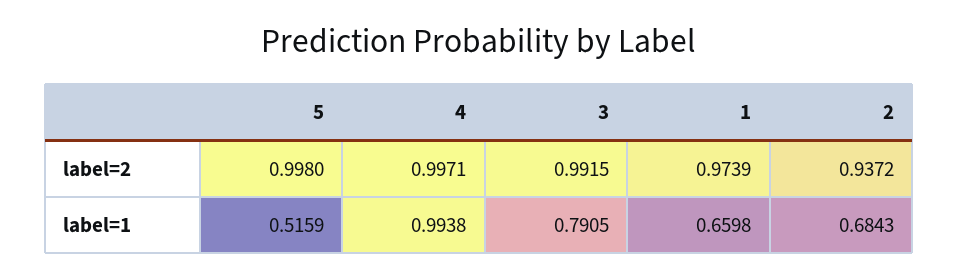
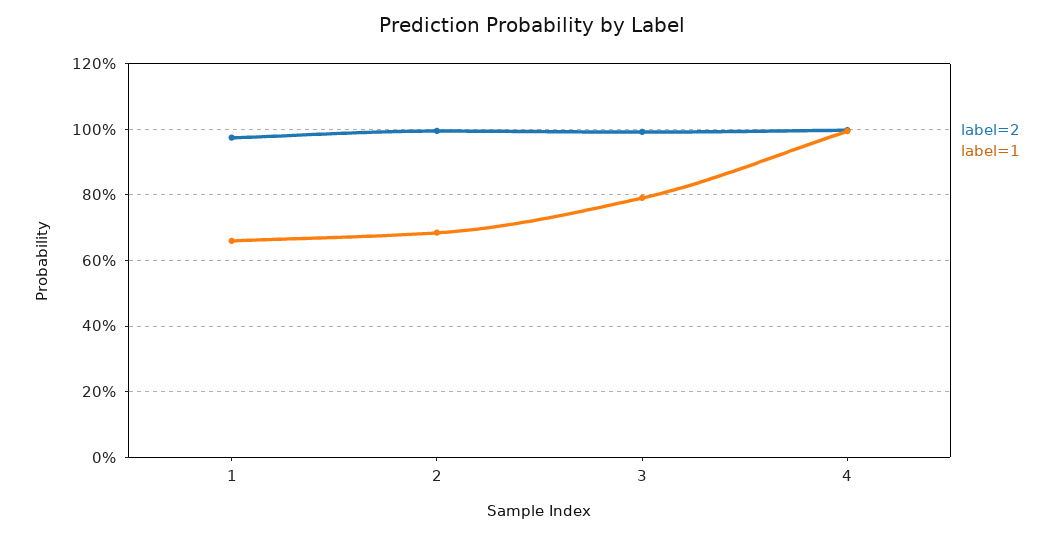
  {
    "label=2": {
-     "5": 0.998,
      "4": 0.9971,
      "3": 0.9915,
      "1": 0.9739,
-     "2": 0.9372
+     "2": 1
    },
    "label=1": {
-     "5": 0.5159,
      "4": 0.9938,
      "3": 0.7905,
      "1": 0.6598,
      "2": 0.6843
    }
  }

